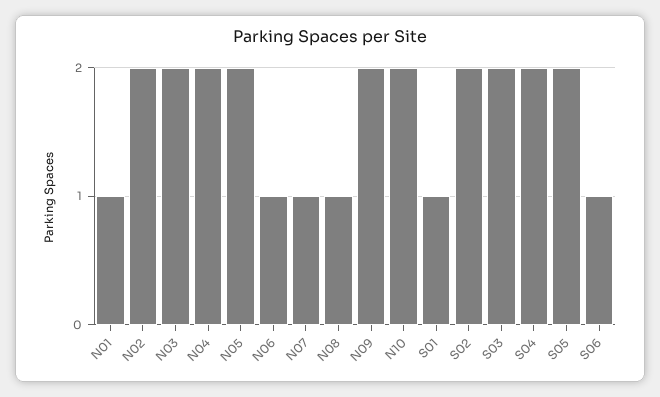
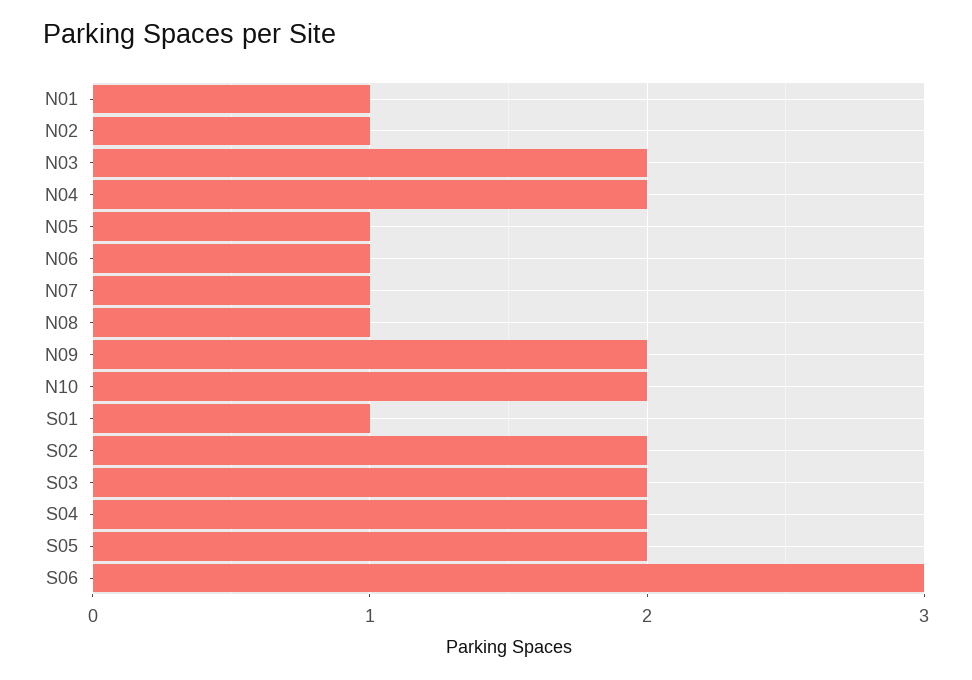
  {
    "N01": 1,
-   "N02": 2,
+   "N02": 1,
    "N03": 2,
    "N04": 2,
-   "N05": 2,
+   "N05": 1,
    "N06": 1,
    "N07": 1,
    "N08": 1,
    "N09": 2,
    "N10": 2,
    "S01": 1,
    "S02": 2,
    "S03": 2,
    "S04": 2,
    "S05": 2,
-   "S06": 1
+   "S06": 3
  }

